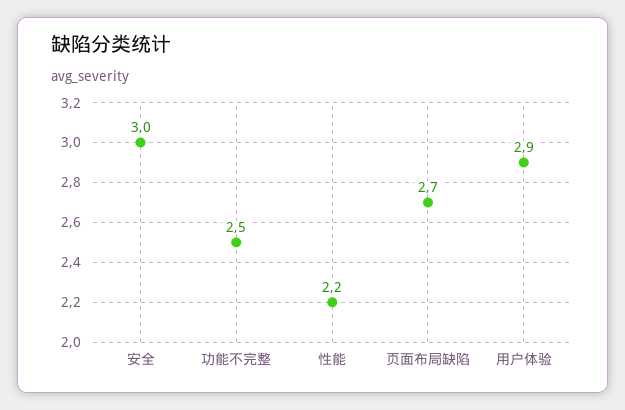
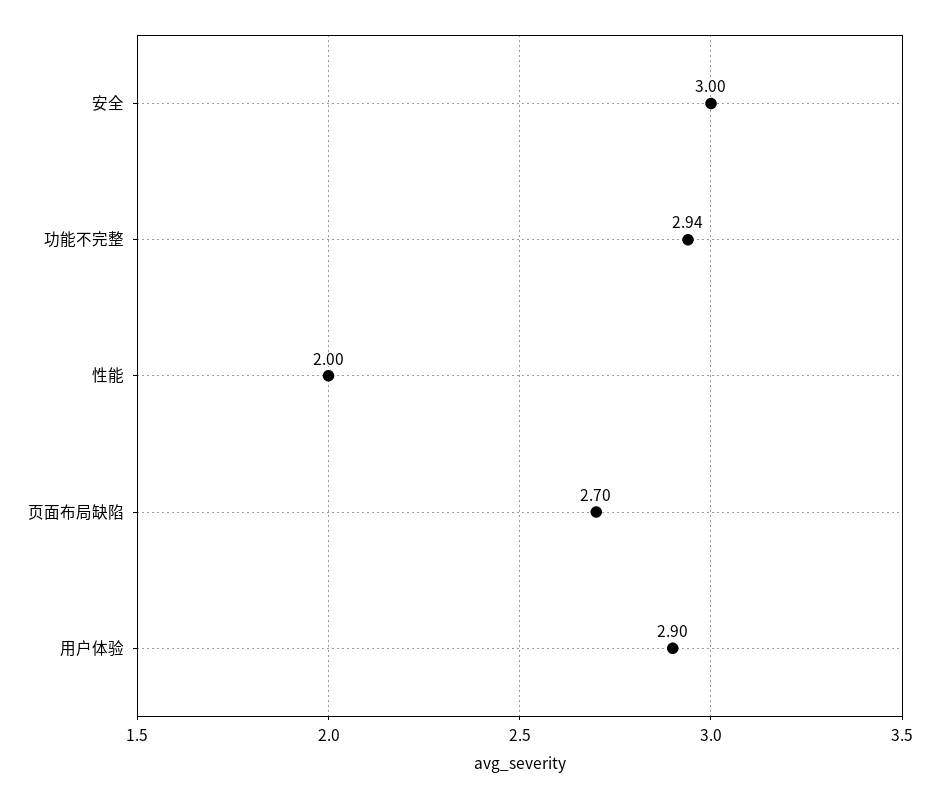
  {
    "安全": 3,
-   "功能不完整": 2.5,
+   "功能不完整": 2.94,
-   "性能": 2.2,
+   "性能": 2,
    "页面布局缺陷": 2.7,
    "用户体验": 2.9
  }

